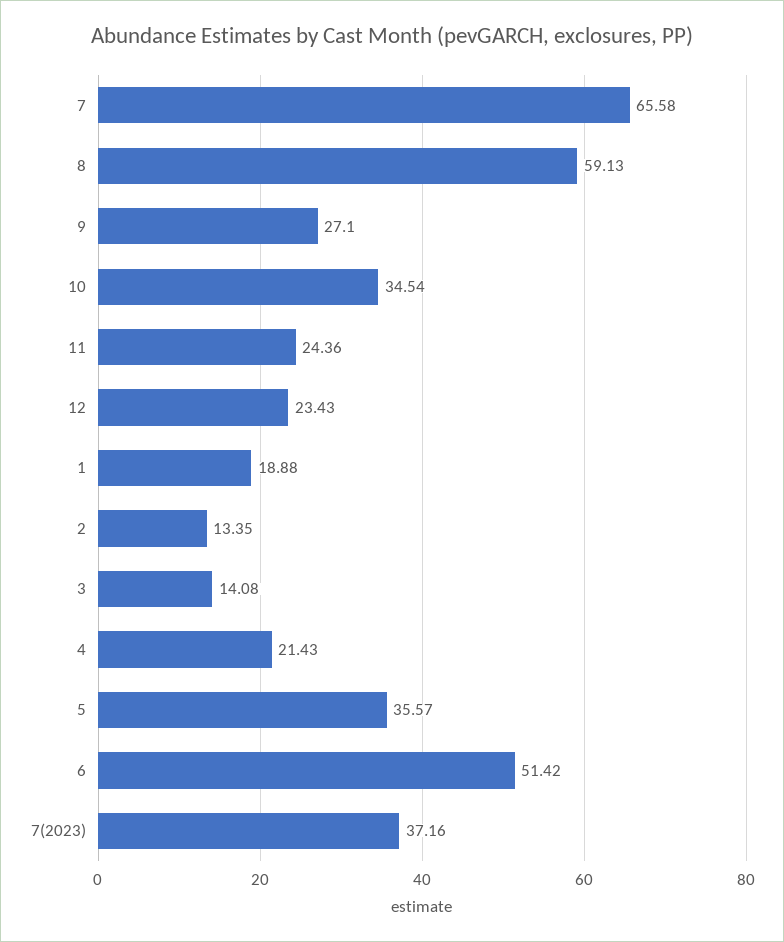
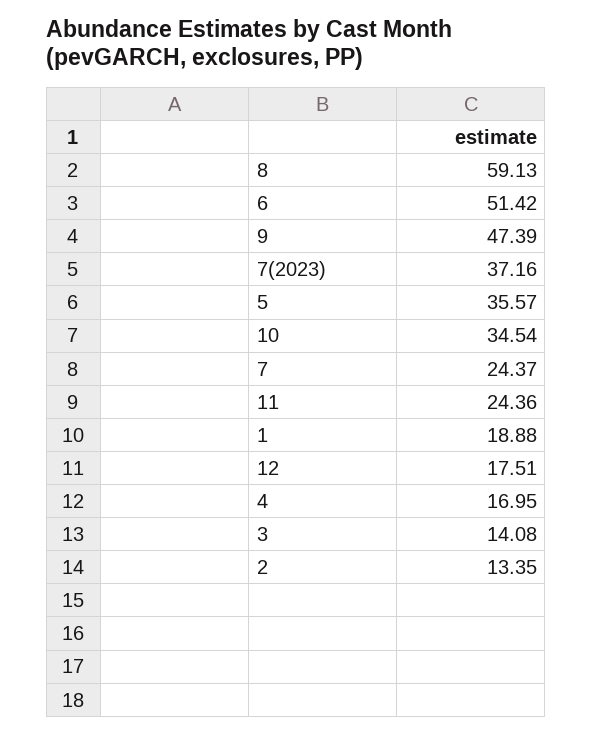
  {
-   "7": 65.58,
+   "7": 24.37,
    "8": 59.13,
-   "9": 27.1,
+   "9": 47.39,
    "10": 34.54,
    "11": 24.36,
-   "12": 23.43,
+   "12": 17.51,
    "1": 18.88,
    "2": 13.35,
    "3": 14.08,
-   "4": 21.43,
+   "4": 16.95,
    "5": 35.57,
    "6": 51.42,
    "7(2023)": 37.16
  }

